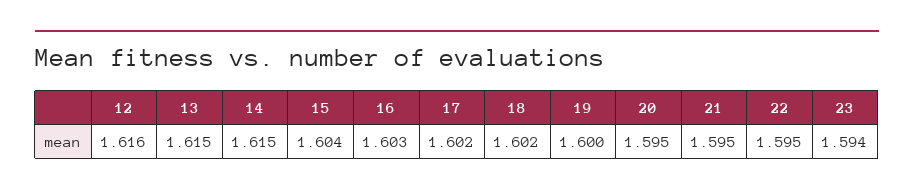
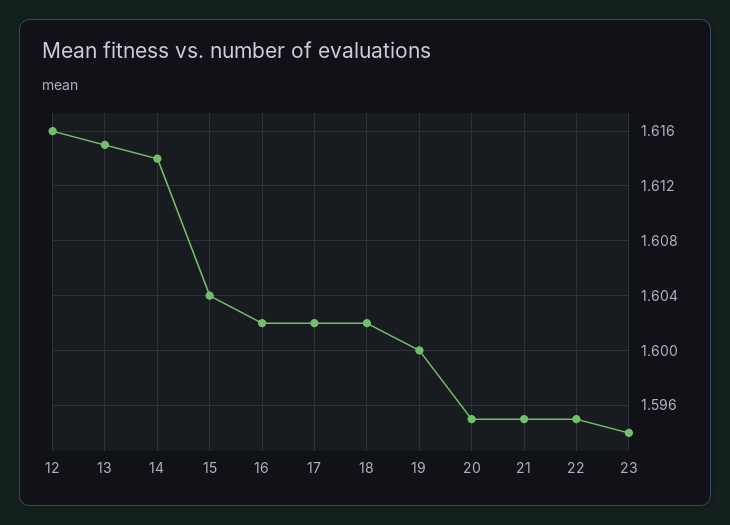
  {
    "12": 1.616,
    "13": 1.615,
-   "14": 1.615,
+   "14": 1.614,
    "15": 1.604,
-   "16": 1.603,
+   "16": 1.602,
    "17": 1.602,
    "18": 1.602,
    "19": 1.6,
    "20": 1.595,
    "21": 1.595,
    "22": 1.595,
    "23": 1.594
  }

